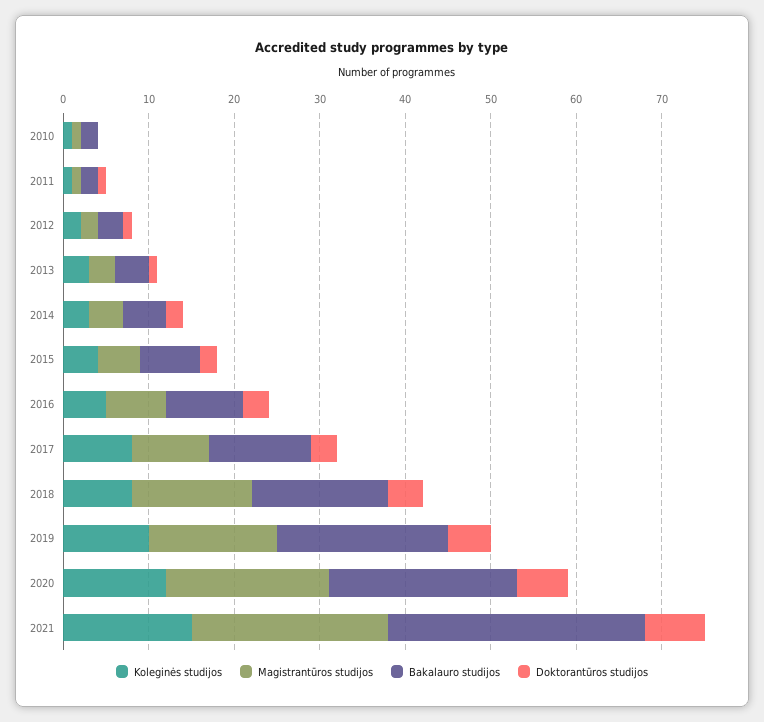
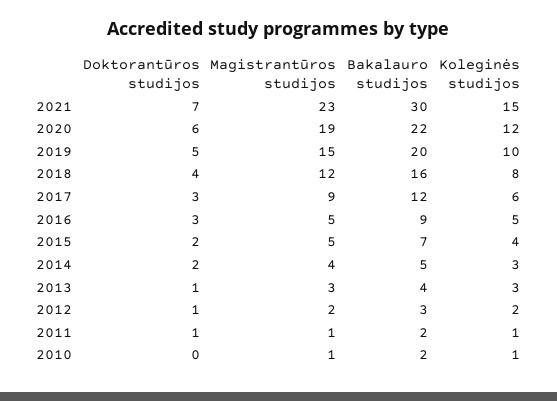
  {
    "Koleginės studijos": {
      "2010": 1,
      "2011": 1,
      "2012": 2,
      "2013": 3,
      "2014": 3,
      "2015": 4,
      "2016": 5,
-     "2017": 8,
+     "2017": 6,
      "2018": 8,
      "2019": 10,
      "2020": 12,
      "2021": 15
    },
    "Magistrantūros studijos": {
      "2010": 1,
      "2011": 1,
      "2012": 2,
      "2013": 3,
      "2014": 4,
      "2015": 5,
-     "2016": 7,
+     "2016": 5,
      "2017": 9,
-     "2018": 14,
+     "2018": 12,
      "2019": 15,
      "2020": 19,
      "2021": 23
    },
    "Bakalauro studijos": {
      "2010": 2,
      "2011": 2,
      "2012": 3,
      "2013": 4,
      "2014": 5,
      "2015": 7,
      "2016": 9,
      "2017": 12,
      "2018": 16,
      "2019": 20,
      "2020": 22,
      "2021": 30
    },
    "Doktorantūros studijos": {
      "2010": 0,
      "2011": 1,
      "2012": 1,
      "2013": 1,
      "2014": 2,
      "2015": 2,
      "2016": 3,
      "2017": 3,
      "2018": 4,
      "2019": 5,
      "2020": 6,
      "2021": 7
    }
  }

